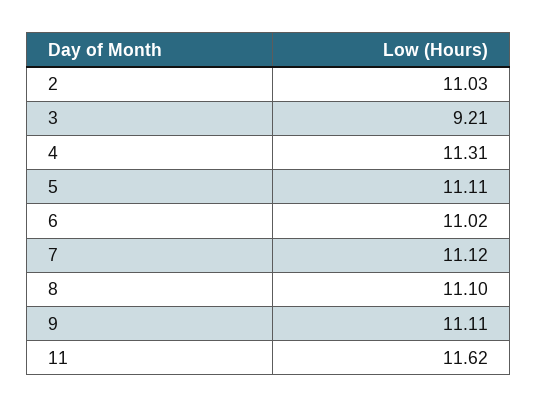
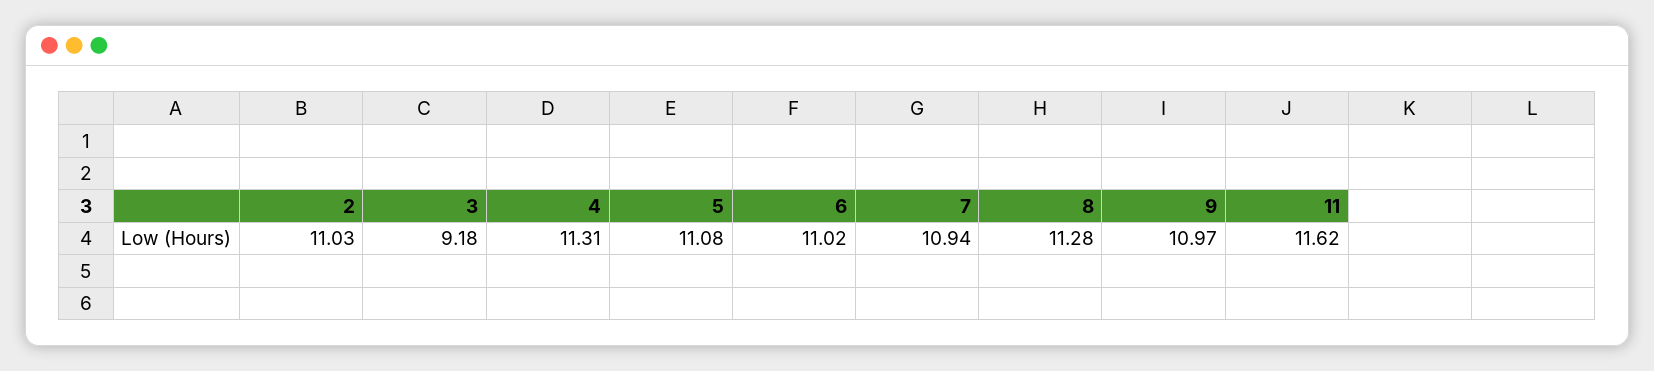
  {
    "2": 11.03,
-   "3": 9.21,
+   "3": 9.18,
    "4": 11.31,
-   "5": 11.11,
+   "5": 11.08,
    "6": 11.02,
-   "7": 11.12,
+   "7": 10.94,
-   "8": 11.1,
+   "8": 11.28,
-   "9": 11.11,
+   "9": 10.97,
    "11": 11.62
  }

